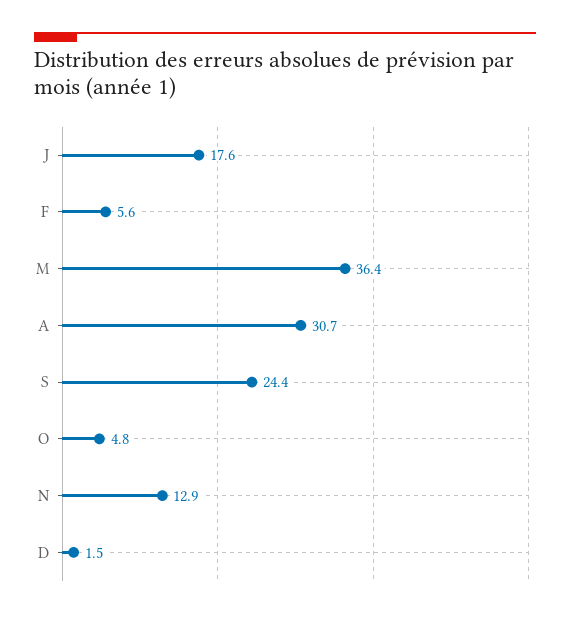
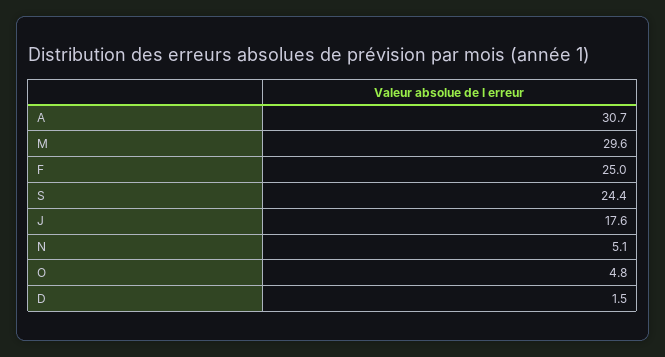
  {
    "J": 17.6,
-   "F": 5.6,
+   "F": 25,
-   "M": 36.4,
+   "M": 29.6,
    "A": 30.7,
    "S": 24.4,
    "O": 4.8,
-   "N": 12.9,
+   "N": 5.1,
    "D": 1.5
  }

